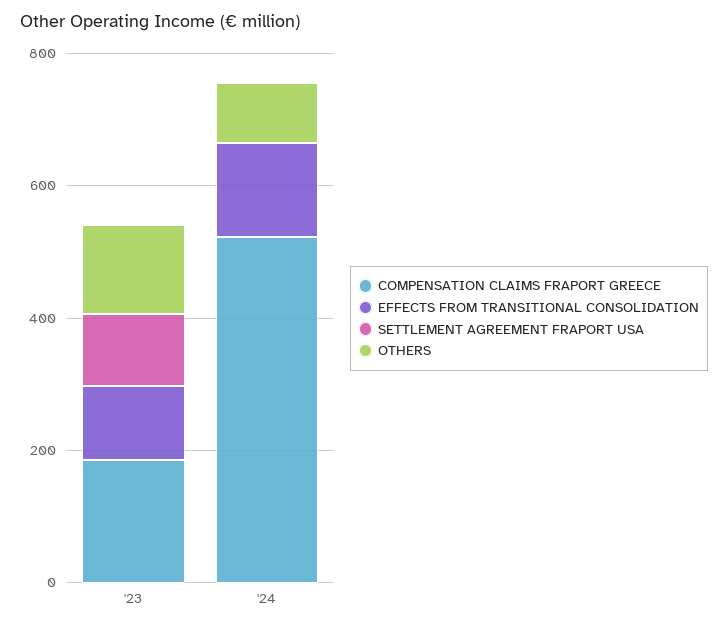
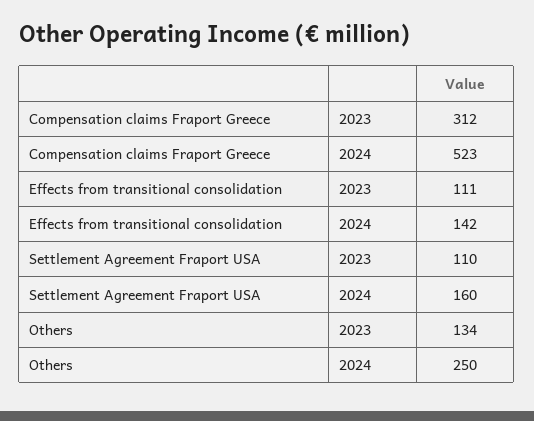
  {
    "COMPENSATION CLAIMS FRAPORT GREECE": {
-     "'23": 200,
+     "'23": 312,
      "'24": 523
    },
    "EFFECTS FROM TRANSITIONAL CONSOLIDATION": {
      "'23": 111,
      "'24": 142
    },
    "SETTLEMENT AGREEMENT FRAPORT USA": {
      "'23": 110,
-     "'24": 0
+     "'24": 160
    },
    "OTHERS": {
      "'23": 134,
-     "'24": 100
+     "'24": 250
    }
  }

